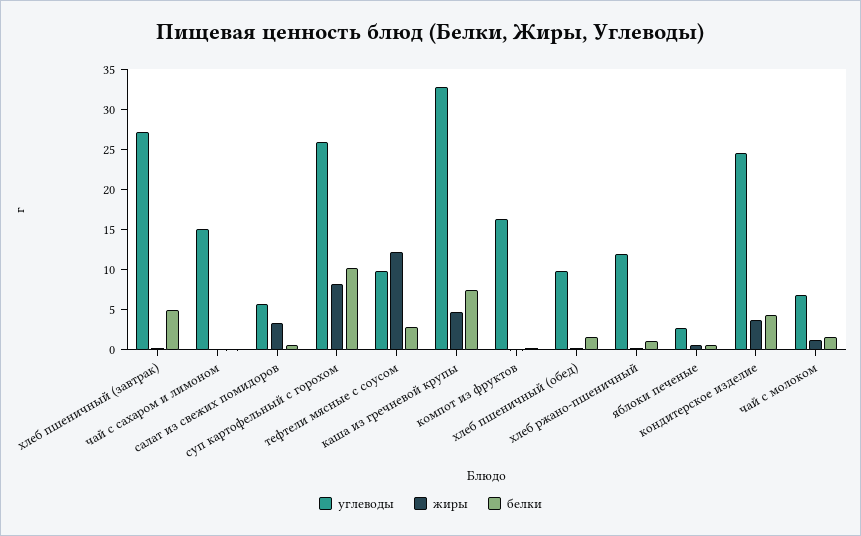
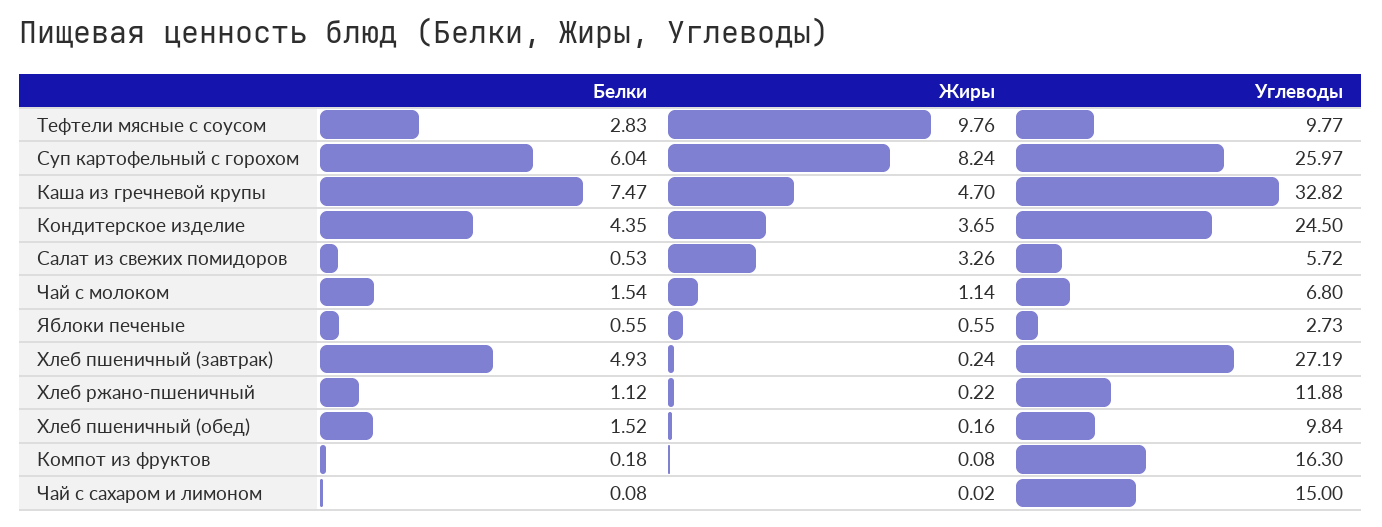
  {
    "углеводы": {
      "хлеб пшеничный (завтрак)": 27.19,
      "чай с сахаром и лимоном": 15,
      "салат из свежих помидоров": 5.72,
      "суп картофельный с горохом": 25.97,
      "тефтели мясные с соусом": 9.77,
      "каша из гречневой крупы": 32.82,
      "компот из фруктов": 16.3,
      "хлеб пшеничный (обед)": 9.84,
      "хлеб ржано-пшеничный": 11.88,
      "яблоки печеные": 2.73,
      "кондитерское изделие": 24.5,
      "чай с молоком": 6.8
    },
    "жиры": {
      "хлеб пшеничный (завтрак)": 0.24,
      "чай с сахаром и лимоном": 0.02,
      "салат из свежих помидоров": 3.26,
      "суп картофельный с горохом": 8.24,
-     "тефтели мясные с соусом": 12,
+     "тефтели мясные с соусом": 9.76,
      "каша из гречневой крупы": 4.7,
      "компот из фруктов": 0.08,
      "хлеб пшеничный (обед)": 0.16,
      "хлеб ржано-пшеничный": 0.22,
      "яблоки печеные": 0.55,
      "кондитерское изделие": 3.65,
      "чай с молоком": 1.14
    },
    "белки": {
      "хлеб пшеничный (завтрак)": 4.93,
      "чай с сахаром и лимоном": 0.08,
      "салат из свежих помидоров": 0.53,
-     "суп картофельный с горохом": 10,
+     "суп картофельный с горохом": 6.04,
      "тефтели мясные с соусом": 2.83,
      "каша из гречневой крупы": 7.47,
      "компот из фруктов": 0.18,
      "хлеб пшеничный (обед)": 1.52,
      "хлеб ржано-пшеничный": 1.12,
      "яблоки печеные": 0.55,
      "кондитерское изделие": 4.35,
      "чай с молоком": 1.54
    }
  }

